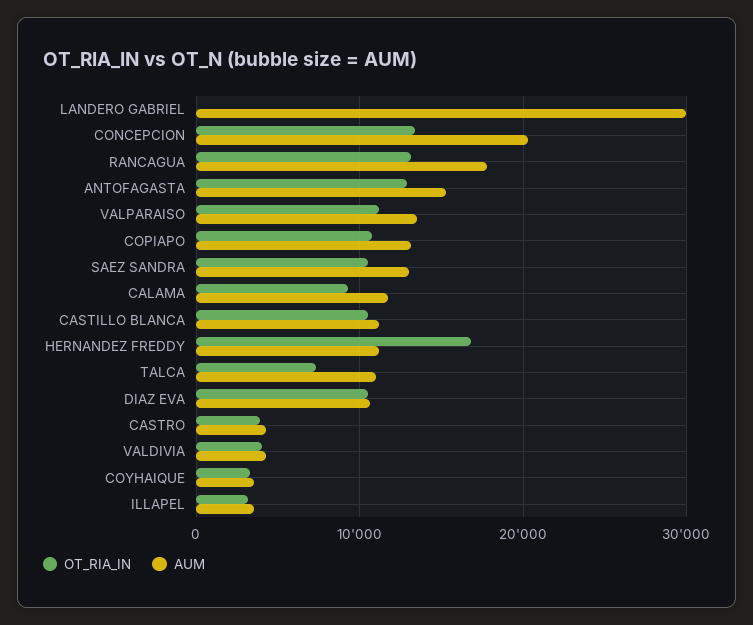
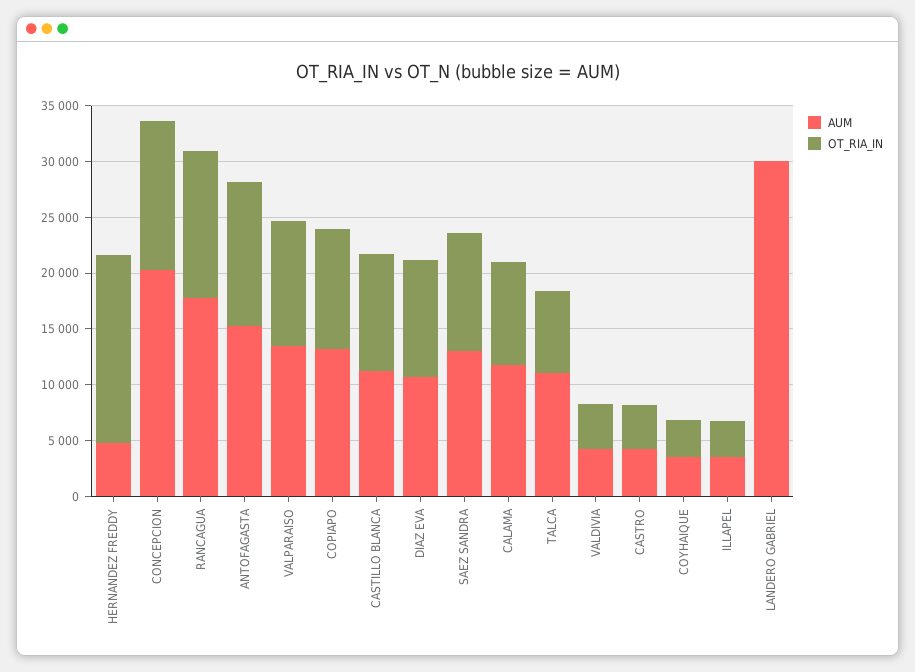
  {
    "OT_RIA_IN": {
      "LANDERO GABRIEL": 0,
      "CONCEPCION": 13000,
      "RANCAGUA": 13000,
      "ANTOFAGASTA": 13000,
      "VALPARAISO": 11000,
      "COPIAPO": 11000,
      "SAEZ SANDRA": 11000,
      "CALAMA": 9000,
      "CASTILLO BLANCA": 11000,
      "HERNANDEZ FREDDY": 17000,
      "TALCA": 7000,
      "DIAZ EVA": 11000,
      "CASTRO": 4000,
      "VALDIVIA": 4000,
      "COYHAIQUE": 3000,
      "ILLAPEL": 3000
    },
    "AUM": {
      "LANDERO GABRIEL": 30000,
      "CONCEPCION": 20000,
      "RANCAGUA": 18000,
      "ANTOFAGASTA": 15000,
      "VALPARAISO": 14000,
      "COPIAPO": 13000,
      "SAEZ SANDRA": 13000,
      "CALAMA": 12000,
      "CASTILLO BLANCA": 11000,
-     "HERNANDEZ FREDDY": 11000,
+     "HERNANDEZ FREDDY": 5000,
      "TALCA": 11000,
      "DIAZ EVA": 11000,
      "CASTRO": 4000,
      "VALDIVIA": 4000,
      "COYHAIQUE": 4000,
      "ILLAPEL": 4000
    }
  }

